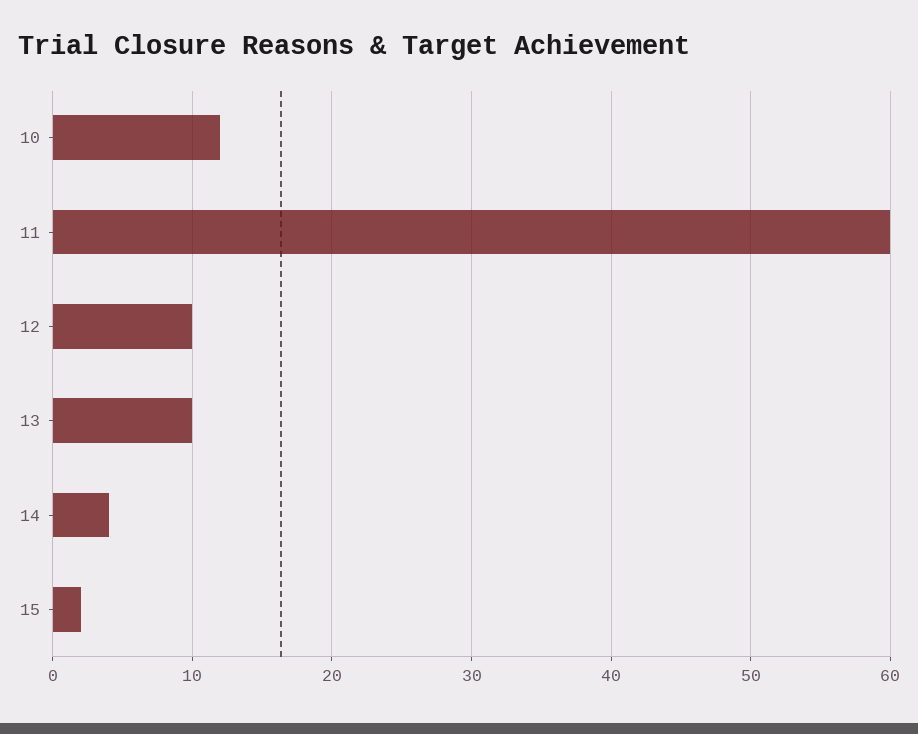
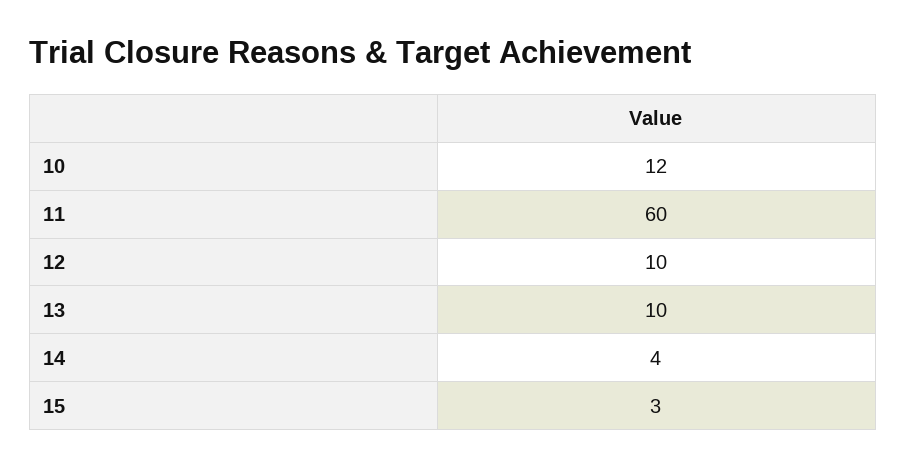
  {
    "10": 12,
    "11": 60,
    "12": 10,
    "13": 10,
    "14": 4,
-   "15": 2
+   "15": 3
  }

